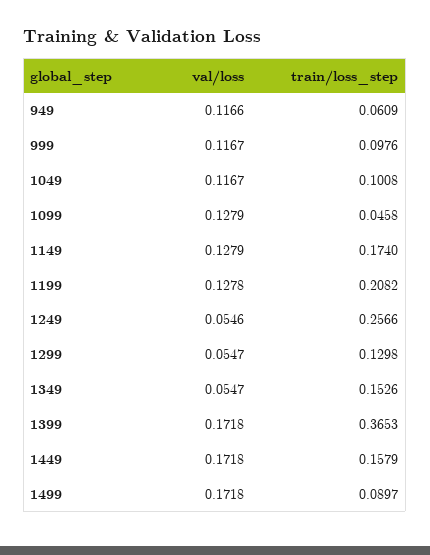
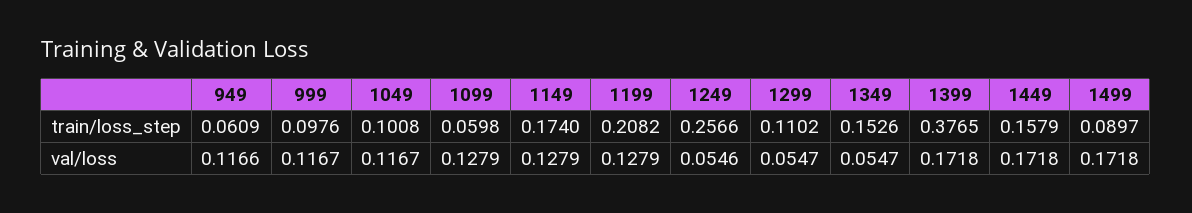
  {
    "val/loss": {
      "949": 0.1166,
      "999": 0.1167,
      "1049": 0.1167,
      "1099": 0.1279,
      "1149": 0.1279,
-     "1199": 0.1278,
+     "1199": 0.1279,
      "1249": 0.0546,
      "1299": 0.0547,
      "1349": 0.0547,
      "1399": 0.1718,
      "1449": 0.1718,
      "1499": 0.1718
    },
    "train/loss_step": {
      "949": 0.0609,
      "999": 0.0976,
      "1049": 0.1008,
-     "1099": 0.0458,
+     "1099": 0.0598,
      "1149": 0.174,
      "1199": 0.2082,
      "1249": 0.2566,
-     "1299": 0.1298,
+     "1299": 0.1102,
      "1349": 0.1526,
-     "1399": 0.3653,
+     "1399": 0.3765,
      "1449": 0.1579,
      "1499": 0.0897
    }
  }

